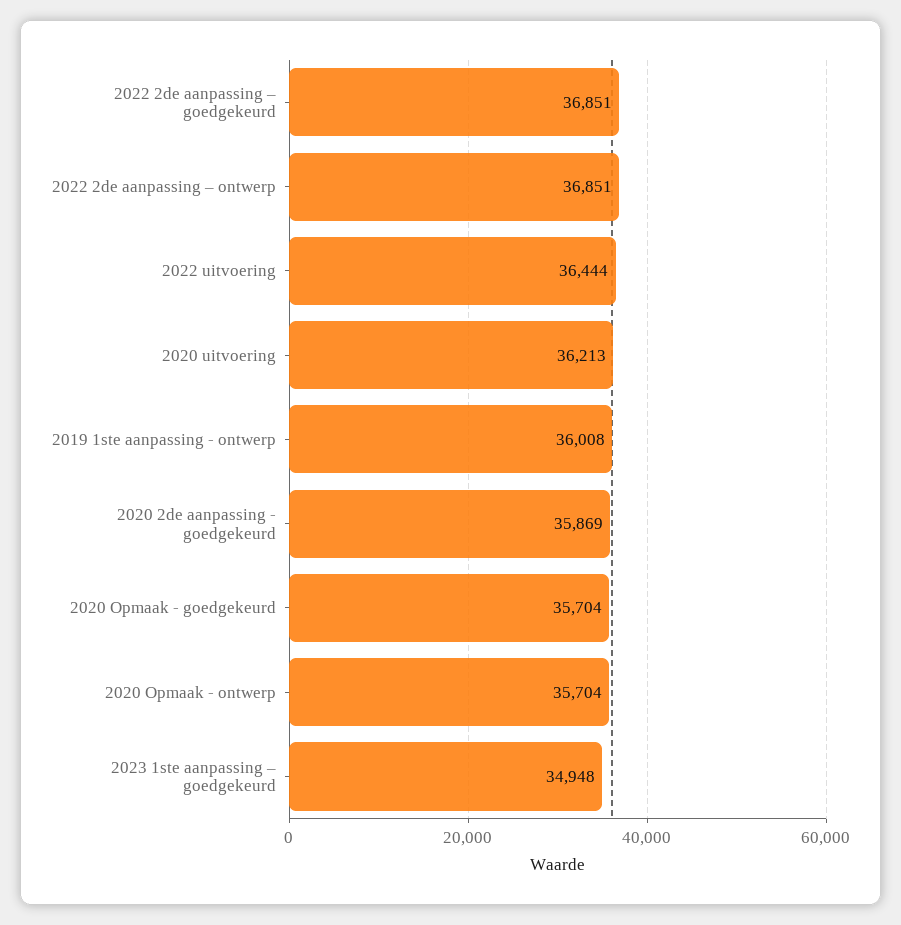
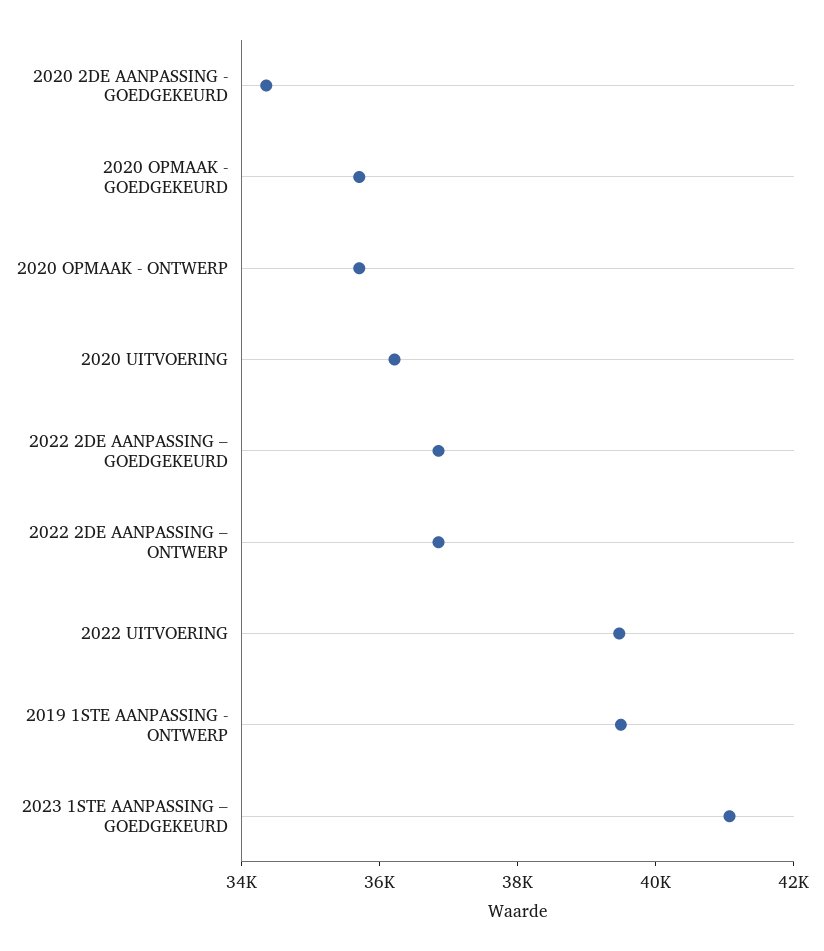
  {
    "2022 2de aanpassing – goedgekeurd": 36851,
    "2022 2de aanpassing – ontwerp": 36851,
-   "2022 uitvoering": 36444,
+   "2022 uitvoering": 39500,
    "2020 uitvoering": 36213,
-   "2019 1ste aanpassing - ontwerp": 36008,
+   "2019 1ste aanpassing - ontwerp": 39500,
-   "2020 2de aanpassing - goedgekeurd": 35869,
+   "2020 2de aanpassing - goedgekeurd": 34500,
    "2020 Opmaak - goedgekeurd": 35704,
    "2020 Opmaak - ontwerp": 35704,
-   "2023 1ste aanpassing – goedgekeurd": 34948
+   "2023 1ste aanpassing – goedgekeurd": 41000
  }

